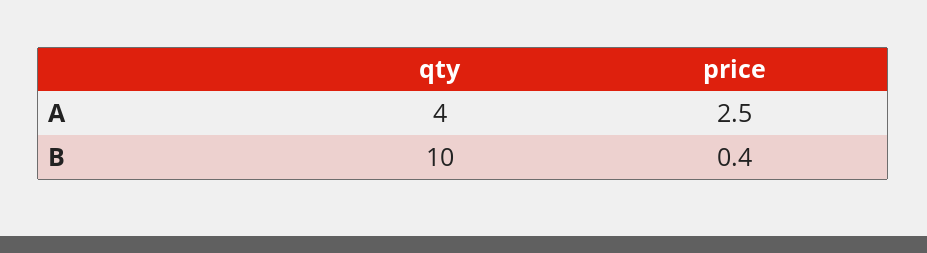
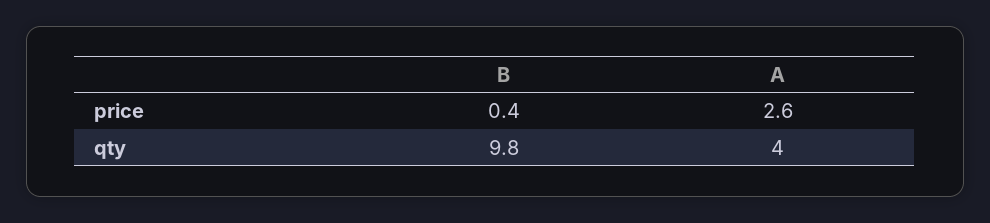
  {
    "qty": {
      "A": 4,
-     "B": 10
+     "B": 9.8
    },
    "price": {
-     "A": 2.5,
+     "A": 2.6,
      "B": 0.4
    }
  }

